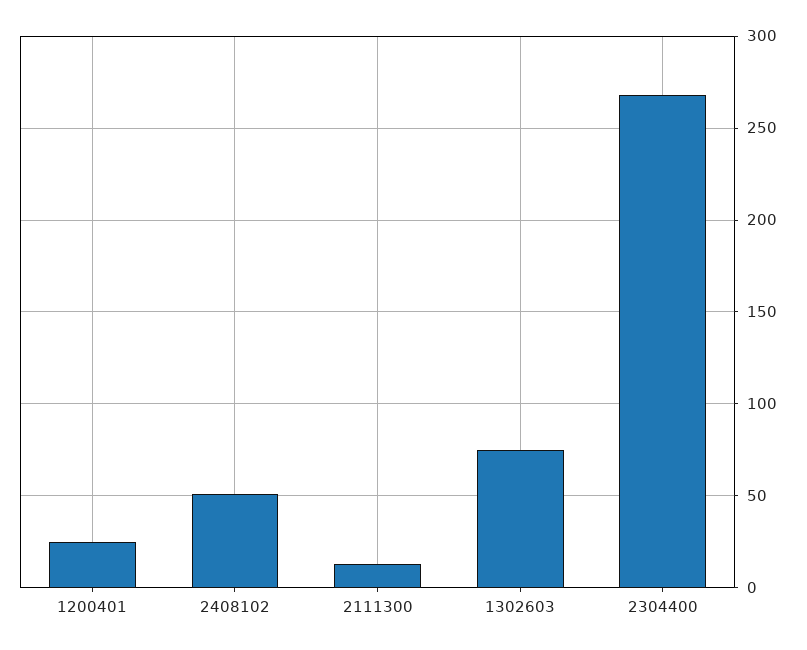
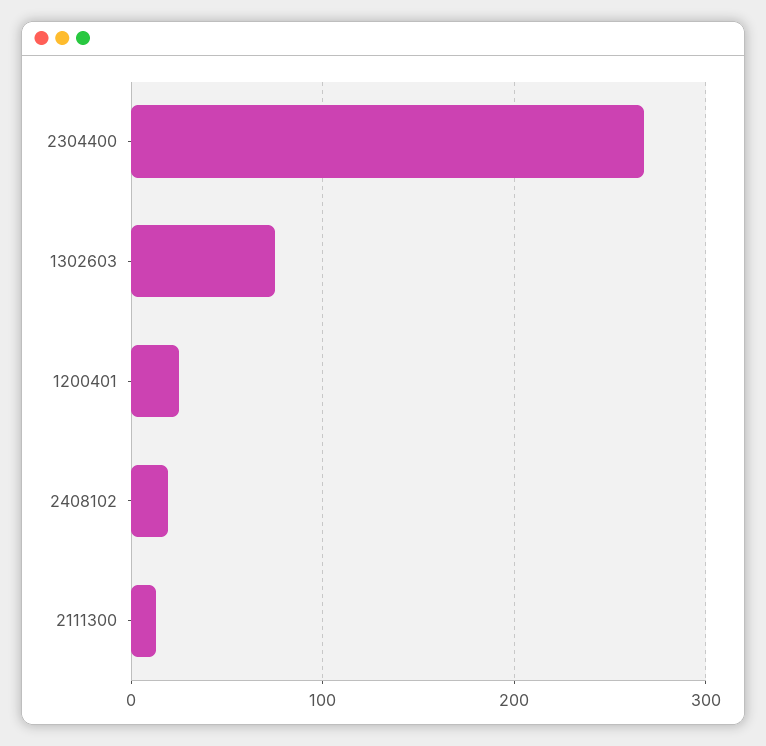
  {
    "1200401": 25,
-   "2408102": 50,
+   "2408102": 20,
    "2111300": 15,
    "1302603": 75,
    "2304400": 270
  }

